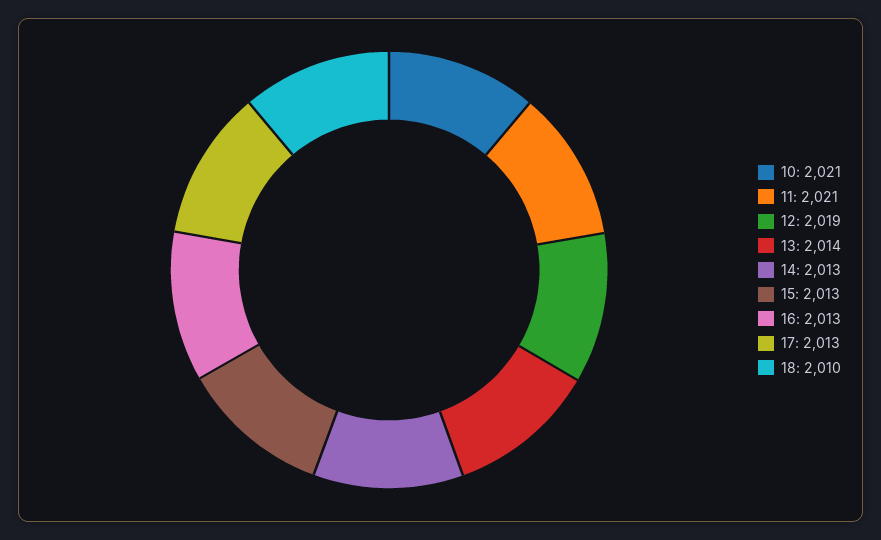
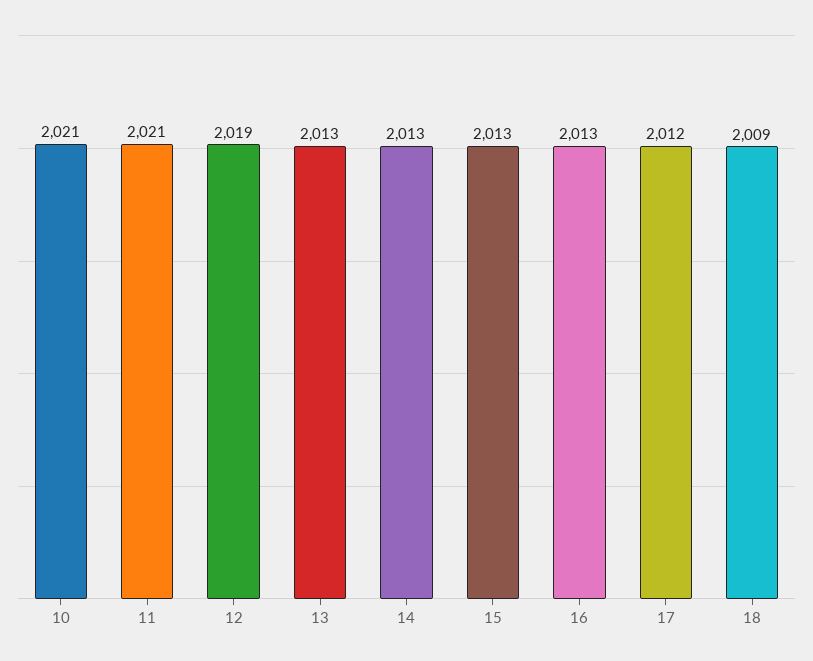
  {
    "10": 2021,
    "11": 2021,
    "12": 2019,
-   "13": 2014,
+   "13": 2013,
    "14": 2013,
    "15": 2013,
    "16": 2013,
-   "17": 2013,
+   "17": 2012,
-   "18": 2010
+   "18": 2009
  }

